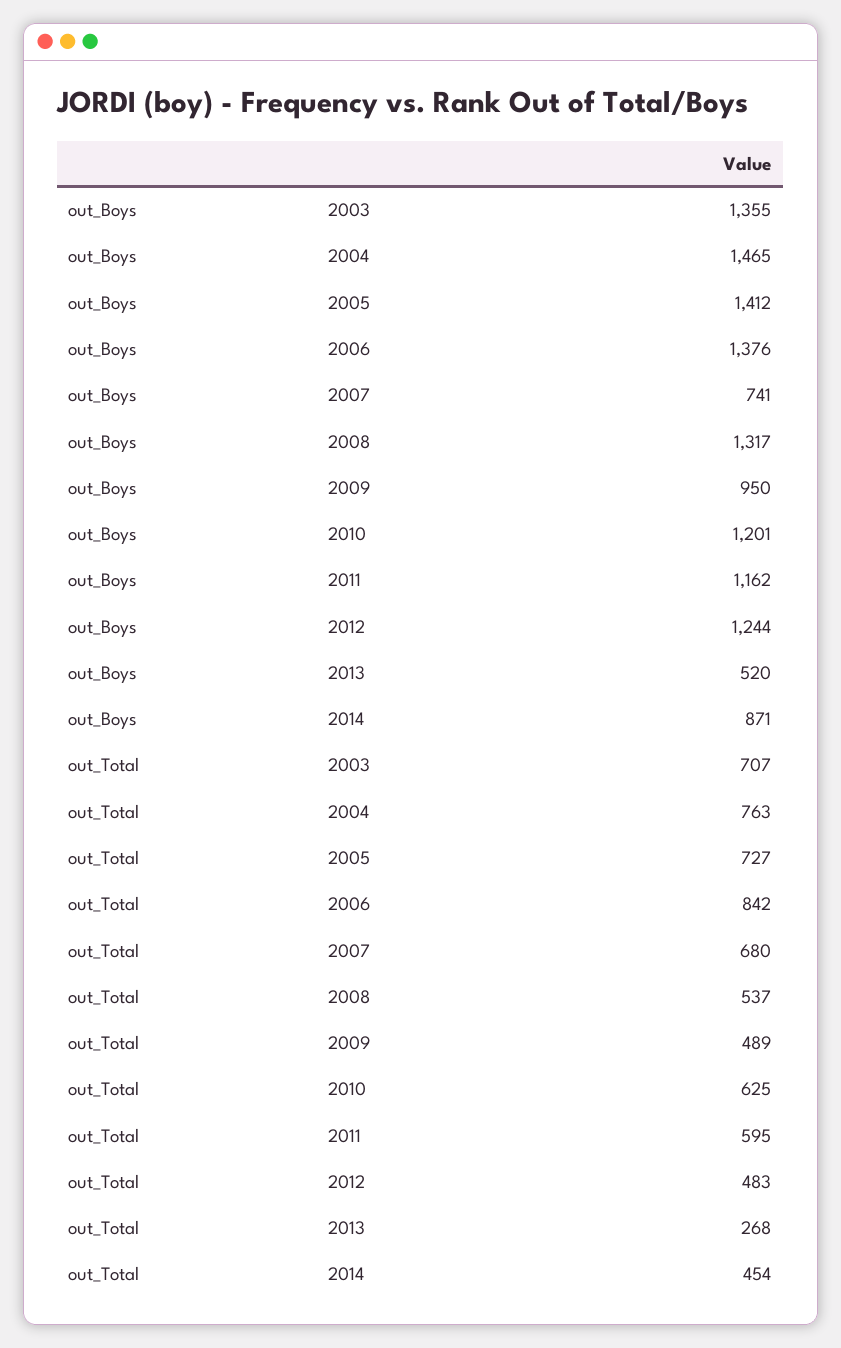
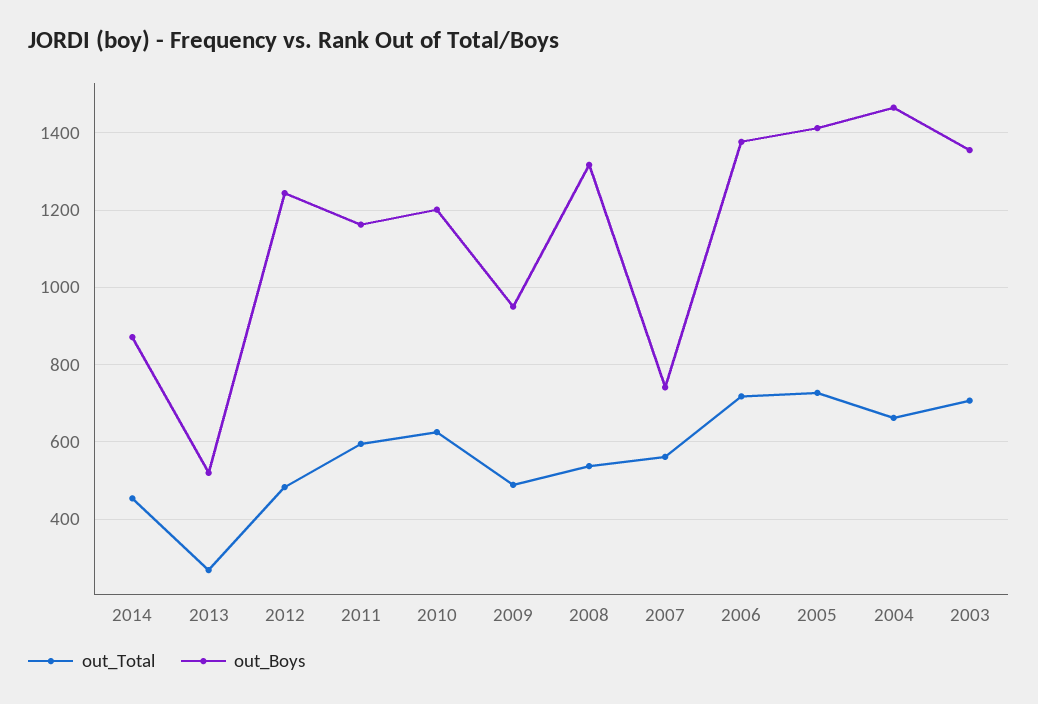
  {
    "out_Boys": {
      "2003": 1355,
      "2004": 1465,
      "2005": 1412,
      "2006": 1376,
      "2007": 741,
      "2008": 1317,
      "2009": 950,
      "2010": 1201,
      "2011": 1162,
      "2012": 1244,
      "2013": 520,
      "2014": 871
    },
    "out_Total": {
      "2003": 707,
-     "2004": 763,
+     "2004": 660,
      "2005": 727,
-     "2006": 842,
+     "2006": 720,
-     "2007": 680,
+     "2007": 560,
      "2008": 537,
      "2009": 489,
      "2010": 625,
      "2011": 595,
      "2012": 483,
      "2013": 268,
      "2014": 454
    }
  }

